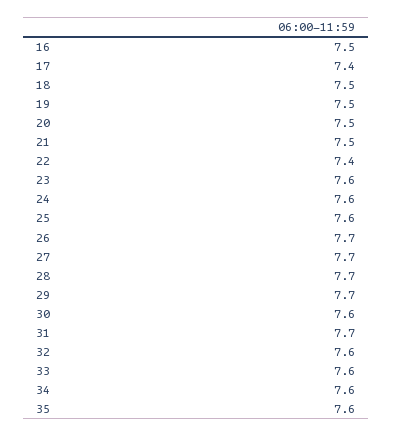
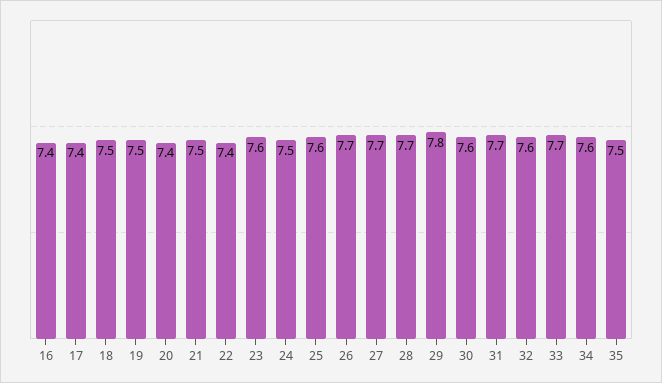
  {
-   "16": 7.5,
+   "16": 7.4,
    "17": 7.4,
    "18": 7.5,
    "19": 7.5,
-   "20": 7.5,
+   "20": 7.4,
    "21": 7.5,
    "22": 7.4,
    "23": 7.6,
-   "24": 7.6,
+   "24": 7.5,
    "25": 7.6,
    "26": 7.7,
    "27": 7.7,
    "28": 7.7,
-   "29": 7.7,
+   "29": 7.8,
    "30": 7.6,
    "31": 7.7,
    "32": 7.6,
-   "33": 7.6,
+   "33": 7.7,
    "34": 7.6,
-   "35": 7.6
+   "35": 7.5
  }

